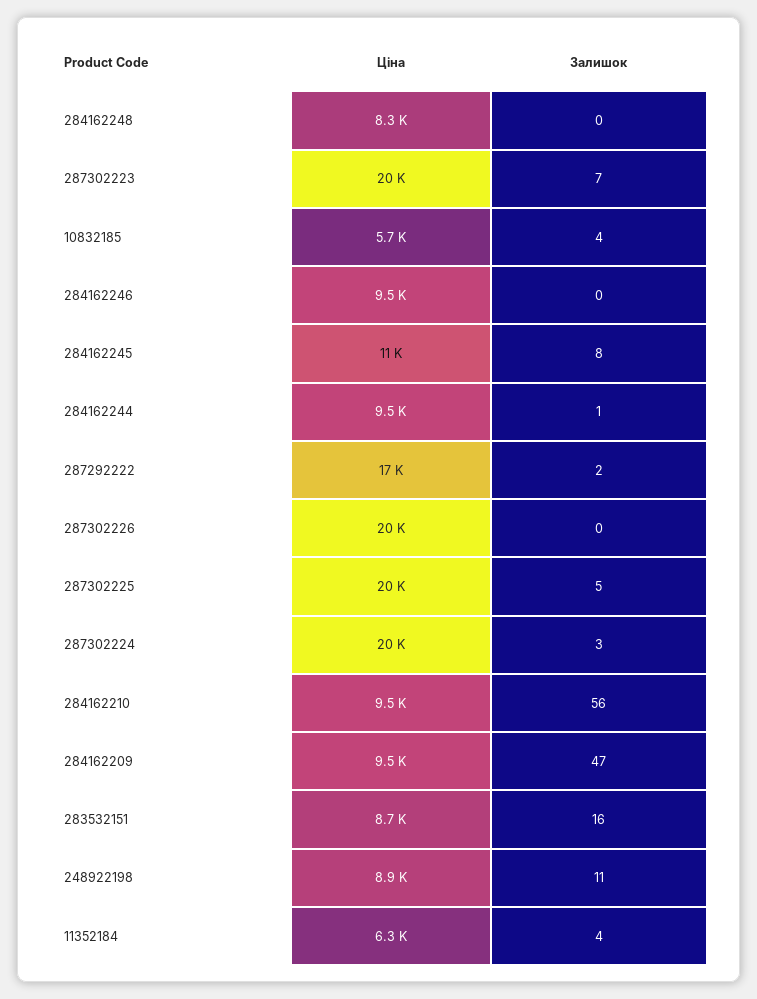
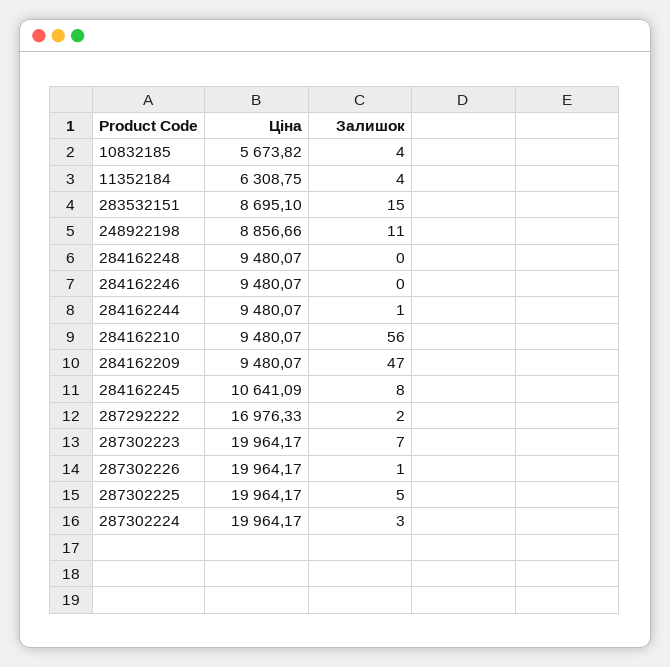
  {
    "Ціна": {
-     "284162248": 8300,
+     "284162248": 9480.07,
      "287302223": 19964.17,
      "10832185": 5673.82,
      "284162246": 9480.07,
      "284162245": 10641.09,
      "284162244": 9480.07,
      "287292222": 16976.33,
      "287302226": 19964.17,
      "287302225": 19964.17,
      "287302224": 19964.17,
      "284162210": 9480.07,
      "284162209": 9480.07,
      "283532151": 8695.1,
      "248922198": 8856.66,
      "11352184": 6308.75
    },
    "Залишок": {
      "284162248": 0,
      "287302223": 7,
      "10832185": 4,
      "284162246": 0,
      "284162245": 8,
      "284162244": 1,
      "287292222": 2,
-     "287302226": 0,
+     "287302226": 1,
      "287302225": 5,
      "287302224": 3,
      "284162210": 56,
      "284162209": 47,
-     "283532151": 16,
+     "283532151": 15,
      "248922198": 11,
      "11352184": 4
    }
  }

